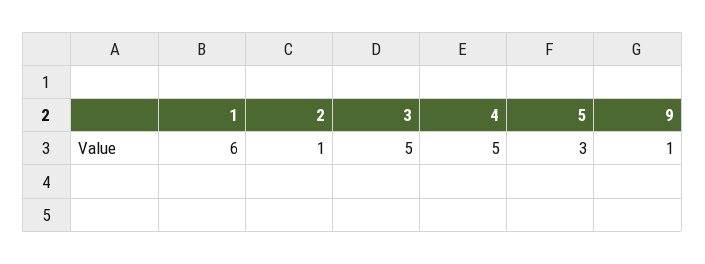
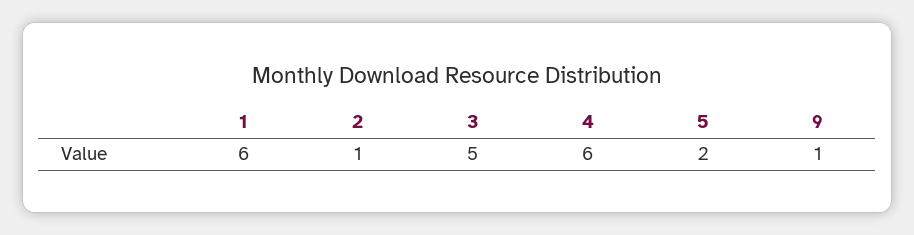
  {
    "1": 6,
    "2": 1,
    "3": 5,
-   "4": 5,
+   "4": 6,
-   "5": 3,
+   "5": 2,
    "9": 1
  }

